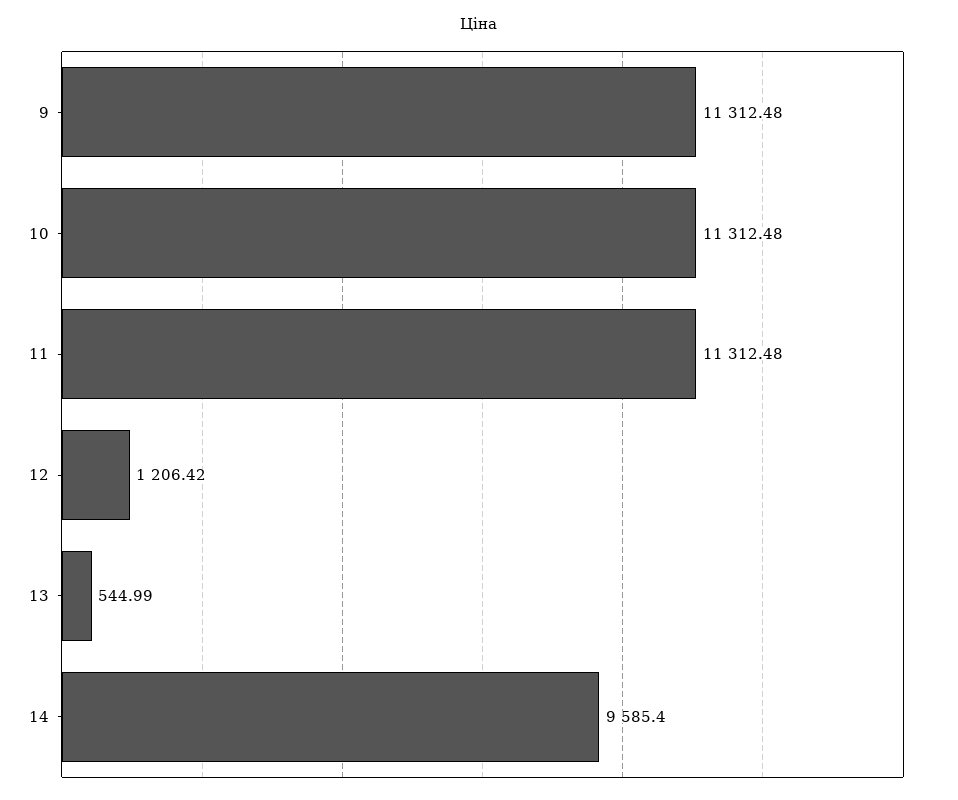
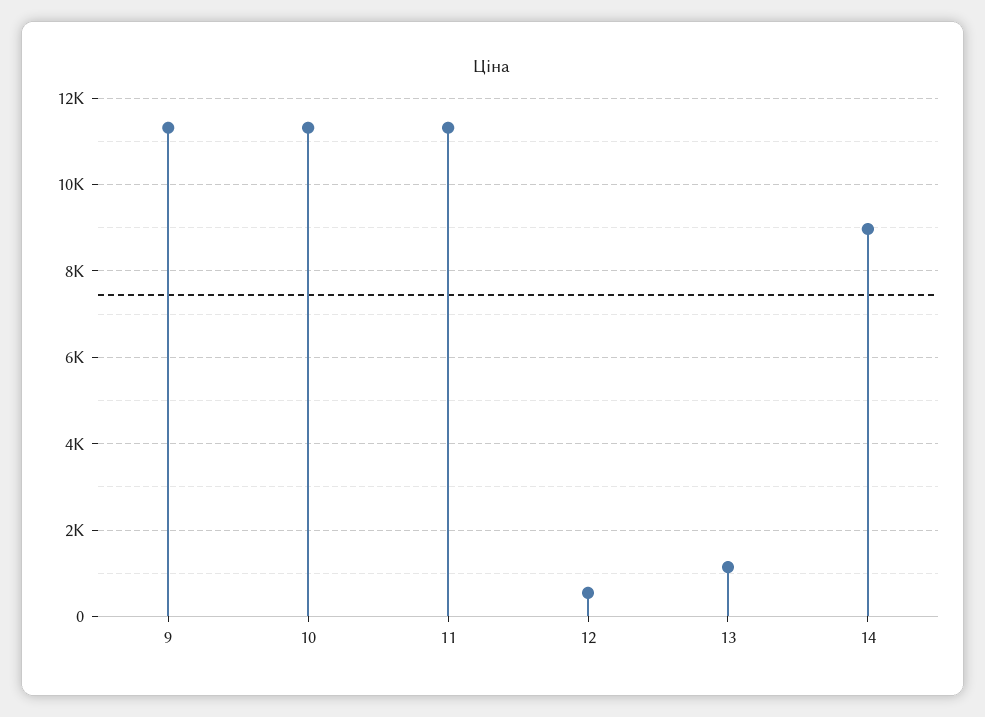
  {
    "9": 11312.48,
    "10": 11312.48,
    "11": 11312.48,
-   "12": 1206.42,
+   "12": 600,
-   "13": 544.99,
+   "13": 1200,
-   "14": 9585.4
+   "14": 9000
  }

